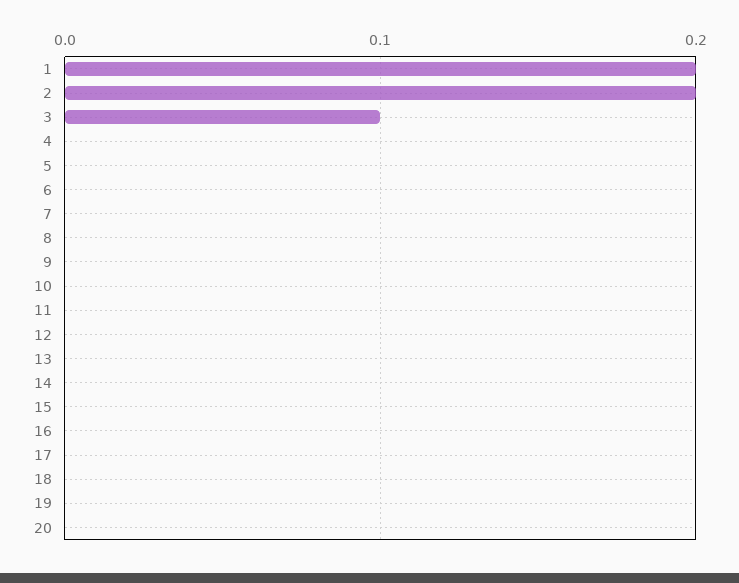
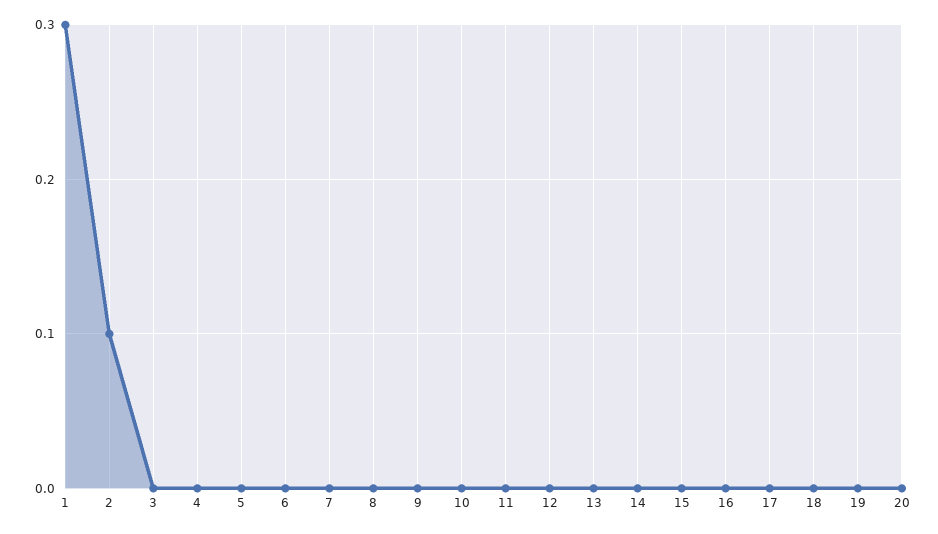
  {
-   "1": 0.2,
+   "1": 0.3,
-   "2": 0.2,
+   "2": 0.1,
-   "3": 0.1,
+   "3": 0,
    "4": 0,
    "5": 0,
    "6": 0,
    "7": 0,
    "8": 0,
    "9": 0,
    "10": 0,
    "11": 0,
    "12": 0,
    "13": 0,
    "14": 0,
    "15": 0,
    "16": 0,
    "17": 0,
    "18": 0,
    "19": 0,
    "20": 0
  }

